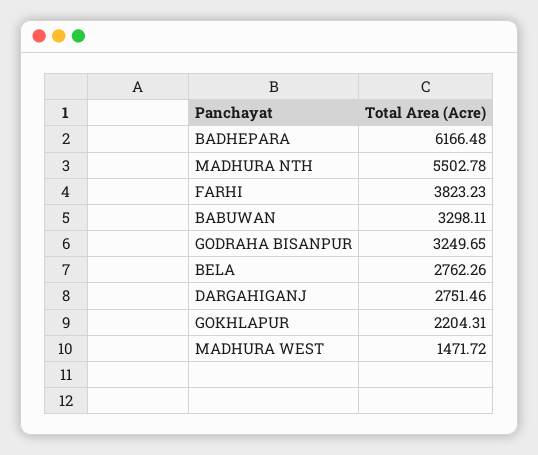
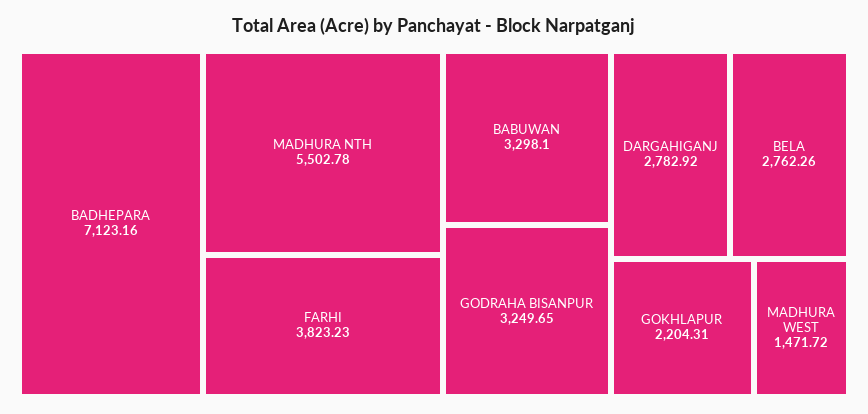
  {
-   "BADHEPARA": 6166.48,
+   "BADHEPARA": 7123.16,
    "MADHURA NTH": 5502.78,
    "FARHI": 3823.23,
-   "BABUWAN": 3298.11,
+   "BABUWAN": 3298.1,
    "GODRAHA BISANPUR": 3249.65,
    "BELA": 2762.26,
-   "DARGAHIGANJ": 2751.46,
+   "DARGAHIGANJ": 2782.92,
    "GOKHLAPUR": 2204.31,
    "MADHURA WEST": 1471.72
  }

